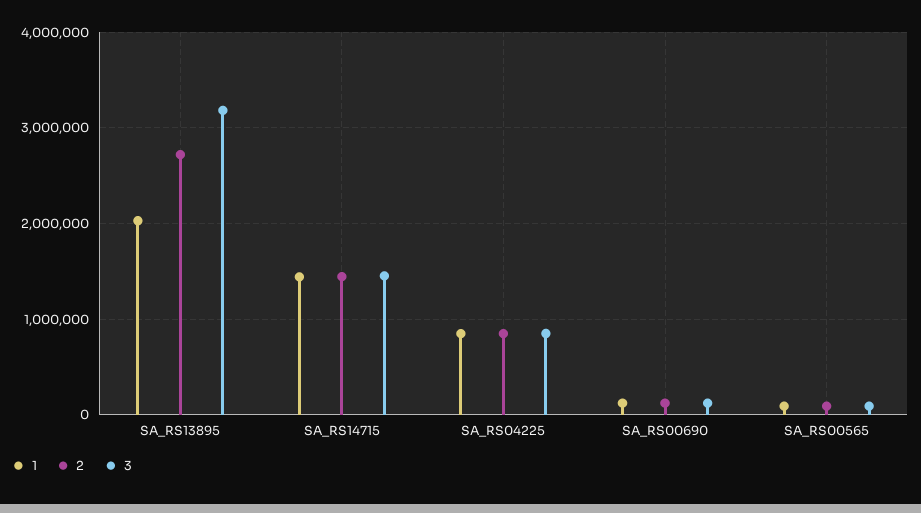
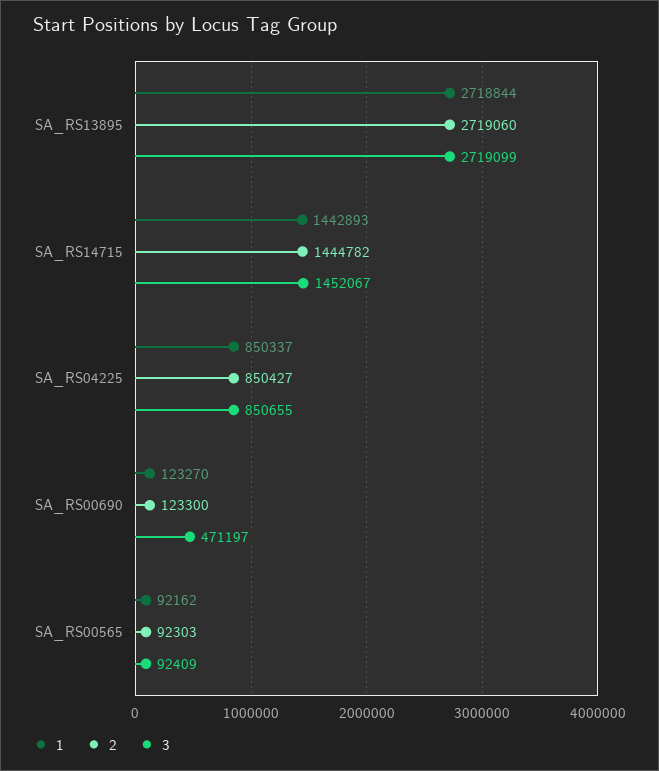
  {
    "1": {
-     "SA_RS13895": 2000000,
+     "SA_RS13895": 2718844,
      "SA_RS14715": 1442893,
      "SA_RS04225": 850337,
      "SA_RS00690": 123270,
      "SA_RS00565": 92162
    },
    "2": {
      "SA_RS13895": 2719060,
      "SA_RS14715": 1444782,
      "SA_RS04225": 850427,
      "SA_RS00690": 123300,
      "SA_RS00565": 92303
    },
    "3": {
-     "SA_RS13895": 3200000,
+     "SA_RS13895": 2719099,
      "SA_RS14715": 1452067,
      "SA_RS04225": 850655,
-     "SA_RS00690": 100000,
+     "SA_RS00690": 471197,
      "SA_RS00565": 92409
    }
  }

